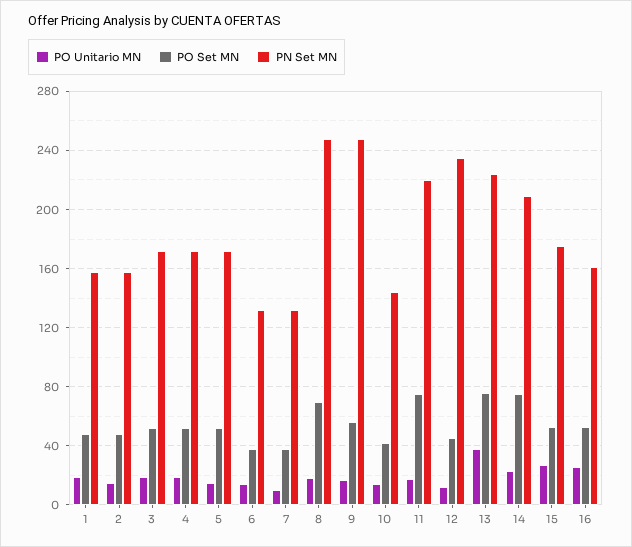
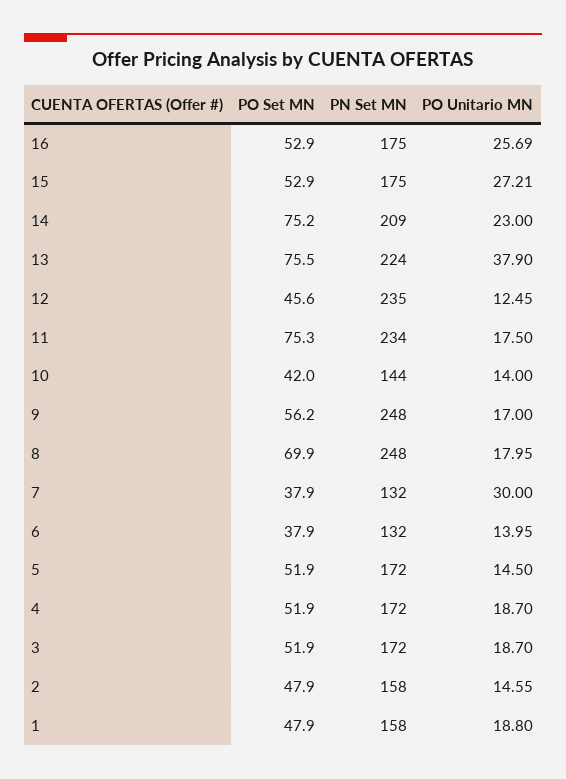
  {
    "PO Unitario MN": {
      "1": 18.8,
      "2": 14.55,
      "3": 18.7,
      "4": 18.7,
      "5": 14.5,
      "6": 13.95,
-     "7": 10,
+     "7": 30,
      "8": 17.95,
      "9": 17,
      "10": 14,
      "11": 17.5,
      "12": 12.45,
      "13": 37.9,
      "14": 23,
      "15": 27.21,
      "16": 25.69
    },
    "PO Set MN": {
      "1": 47.9,
      "2": 47.9,
      "3": 51.9,
      "4": 51.9,
      "5": 51.9,
      "6": 37.9,
      "7": 37.9,
      "8": 69.9,
      "9": 56.2,
      "10": 42,
      "11": 75.3,
      "12": 45.6,
      "13": 75.5,
      "14": 75.2,
      "15": 52.9,
      "16": 52.9
    },
    "PN Set MN": {
      "1": 158,
      "2": 158,
      "3": 172,
      "4": 172,
      "5": 172,
      "6": 132,
      "7": 132,
      "8": 248,
      "9": 248,
      "10": 144,
-     "11": 220,
+     "11": 234,
      "12": 235,
      "13": 224,
      "14": 209,
      "15": 175,
-     "16": 160
+     "16": 175
    }
  }

